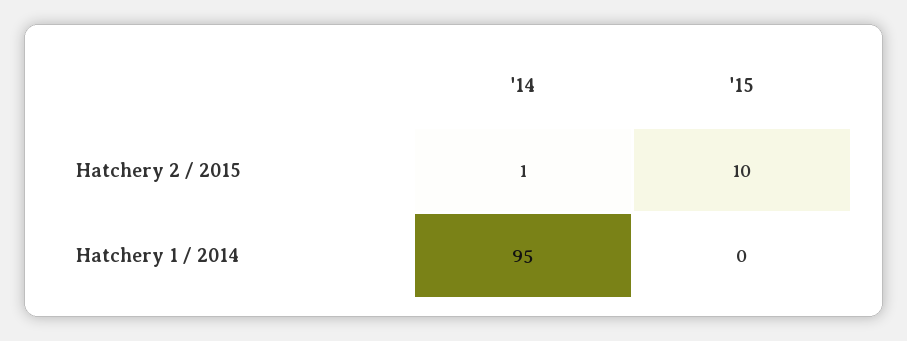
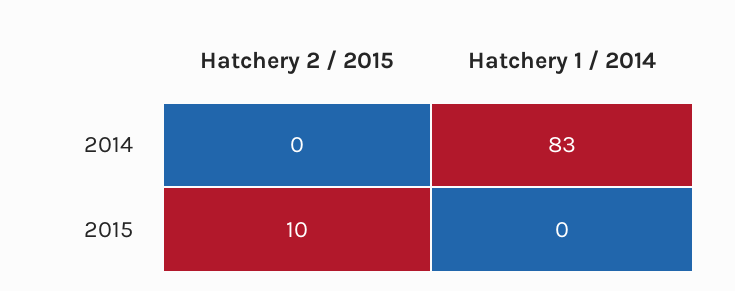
  {
    "'14": {
-     "Hatchery 2 / 2015": 1,
+     "Hatchery 2 / 2015": 0,
-     "Hatchery 1 / 2014": 95
+     "Hatchery 1 / 2014": 83
    },
    "'15": {
      "Hatchery 2 / 2015": 10,
      "Hatchery 1 / 2014": 0
    }
  }

